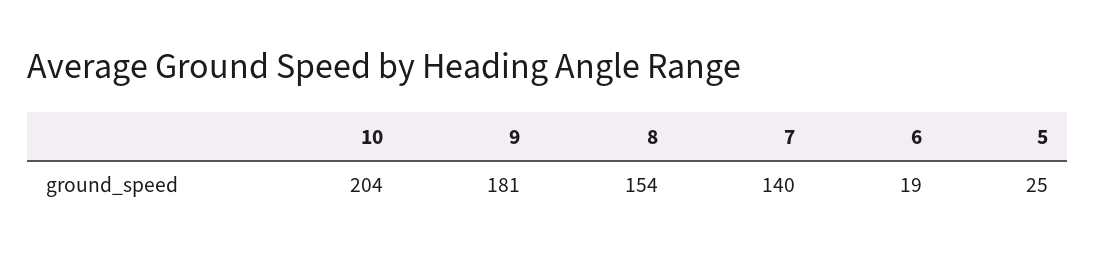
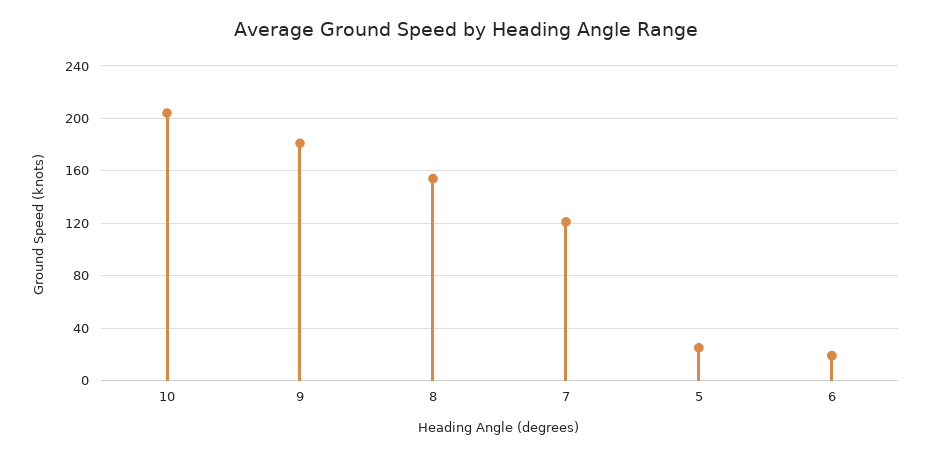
  {
    "10": 204,
    "9": 181,
    "8": 154,
-   "7": 140,
+   "7": 120,
    "6": 19,
    "5": 25
  }

